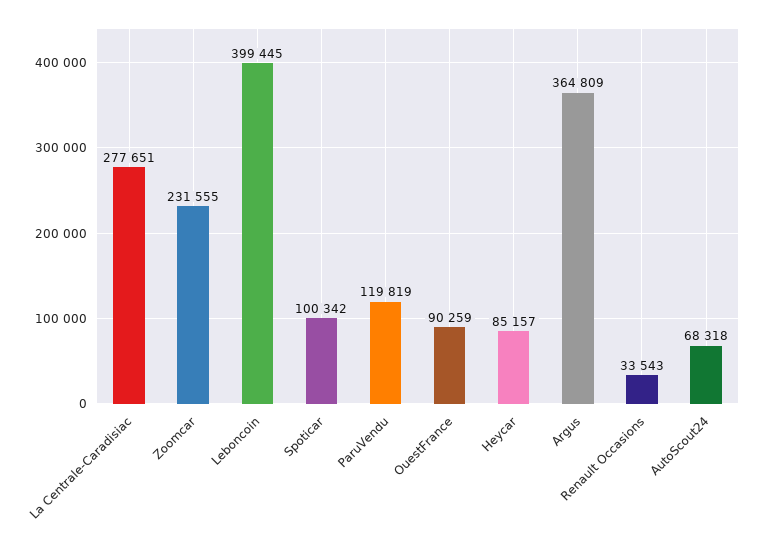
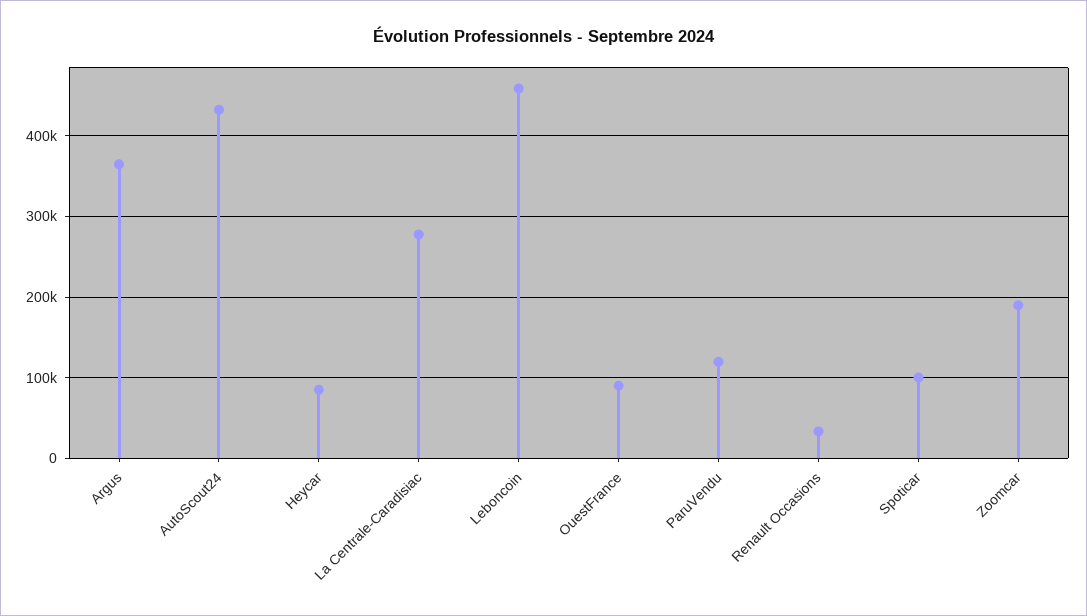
  {
    "La Centrale-Caradisiac": 277651,
-   "Zoomcar": 231555,
+   "Zoomcar": 190000,
-   "Leboncoin": 399445,
+   "Leboncoin": 460000,
    "Spoticar": 100342,
    "ParuVendu": 119819,
    "OuestFrance": 90259,
    "Heycar": 85157,
    "Argus": 364809,
    "Renault Occasions": 33543,
-   "AutoScout24": 68318
+   "AutoScout24": 430000
  }

